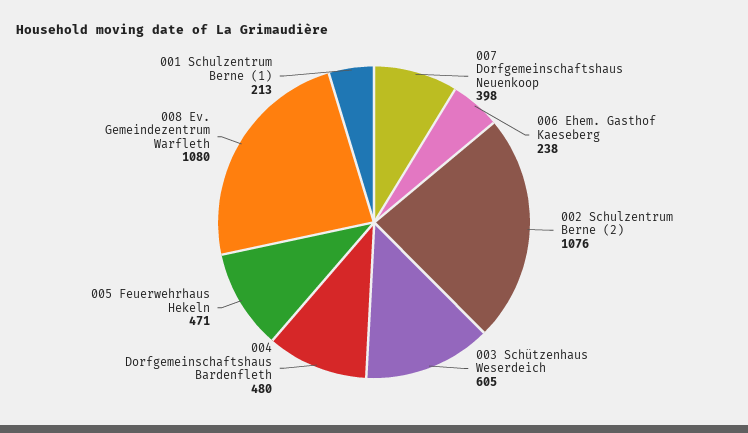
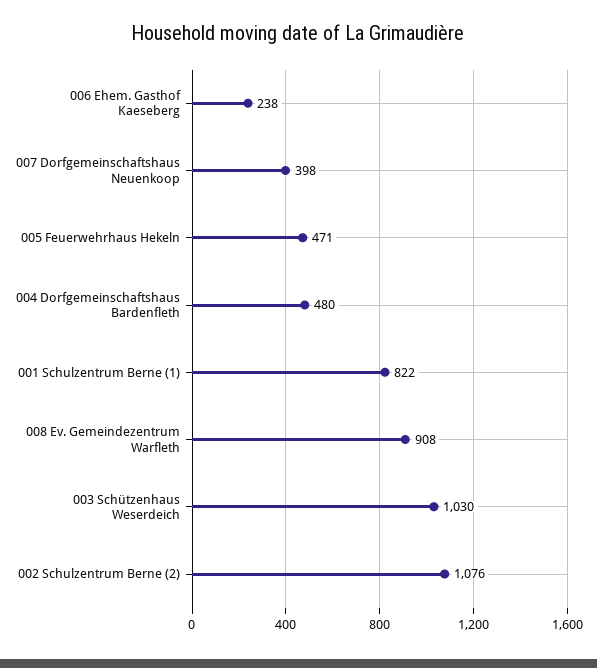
  {
    "007 Dorfgemeinschaftshaus Neuenkoop": 398,
    "006 Ehem. Gasthof Kaeseberg": 238,
    "002 Schulzentrum Berne (2)": 1076,
-   "003 Schützenhaus Weserdeich": 605,
+   "003 Schützenhaus Weserdeich": 1030,
    "004 Dorfgemeinschaftshaus Bardenfleth": 480,
    "005 Feuerwehrhaus Hekeln": 471,
-   "008 Ev. Gemeindezentrum Warfleth": 1080,
+   "008 Ev. Gemeindezentrum Warfleth": 908,
-   "001 Schulzentrum Berne (1)": 213
+   "001 Schulzentrum Berne (1)": 822
  }

